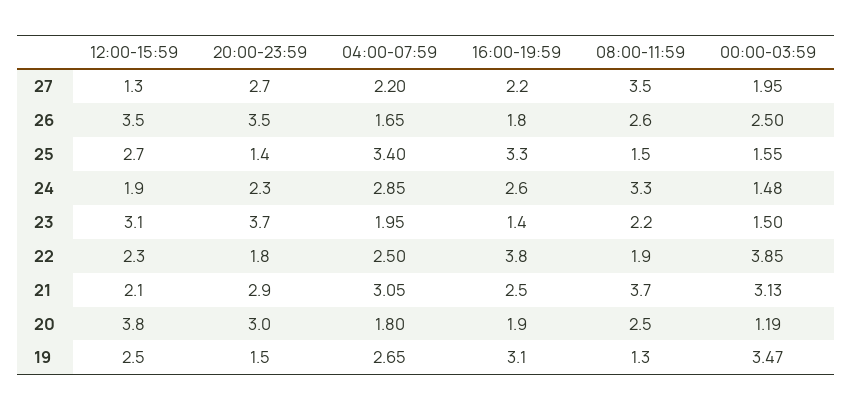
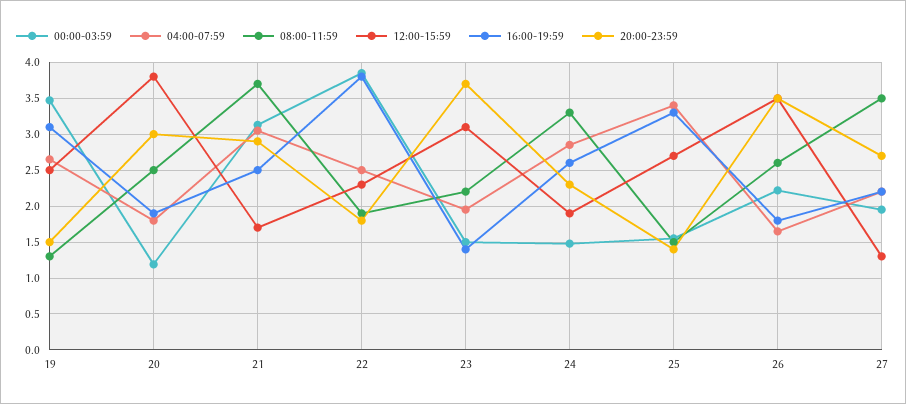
  {
    "12:00-15:59": {
      "27": 1.3,
      "26": 3.5,
      "25": 2.7,
      "24": 1.9,
      "23": 3.1,
      "22": 2.3,
-     "21": 2.1,
+     "21": 1.7,
      "20": 3.8,
      "19": 2.5
    },
    "20:00-23:59": {
      "27": 2.7,
      "26": 3.5,
      "25": 1.4,
      "24": 2.3,
      "23": 3.7,
      "22": 1.8,
      "21": 2.9,
      "20": 3,
      "19": 1.5
    },
    "04:00-07:59": {
      "27": 2.2,
      "26": 1.65,
      "25": 3.4,
      "24": 2.85,
      "23": 1.95,
      "22": 2.5,
      "21": 3.05,
      "20": 1.8,
      "19": 2.65
    },
    "16:00-19:59": {
      "27": 2.2,
      "26": 1.8,
      "25": 3.3,
      "24": 2.6,
      "23": 1.4,
      "22": 3.8,
      "21": 2.5,
      "20": 1.9,
      "19": 3.1
    },
    "08:00-11:59": {
      "27": 3.5,
      "26": 2.6,
      "25": 1.5,
      "24": 3.3,
      "23": 2.2,
      "22": 1.9,
      "21": 3.7,
      "20": 2.5,
      "19": 1.3
    },
    "00:00-03:59": {
      "27": 1.95,
-     "26": 2.5,
+     "26": 2.2,
      "25": 1.55,
      "24": 1.48,
      "23": 1.5,
      "22": 3.85,
      "21": 3.13,
      "20": 1.19,
      "19": 3.47
    }
  }

